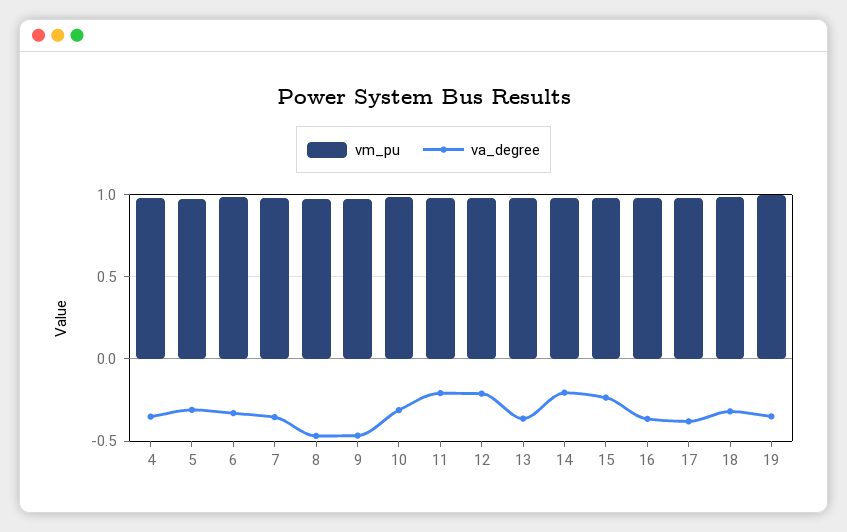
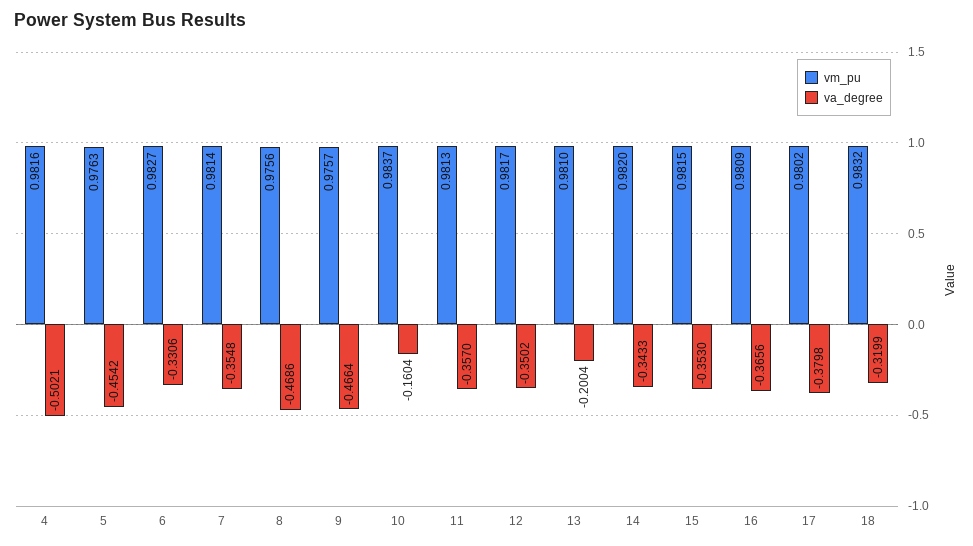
  {
    "vm_pu": {
      "4": 0.9816,
      "5": 0.9763,
      "6": 0.9827,
      "7": 0.9814,
      "8": 0.9756,
      "9": 0.9757,
      "10": 0.9837,
      "11": 0.9813,
      "12": 0.9817,
      "13": 0.981,
      "14": 0.982,
      "15": 0.9815,
      "16": 0.9809,
      "17": 0.9802,
-     "18": 0.9832,
+     "18": 0.9832
-     "19": 1
    },
    "va_degree": {
-     "4": -0.35,
+     "4": -0.5021,
-     "5": -0.3,
+     "5": -0.4542,
      "6": -0.3306,
      "7": -0.3548,
      "8": -0.4686,
      "9": -0.4664,
-     "10": -0.3,
+     "10": -0.1604,
-     "11": -0.2,
+     "11": -0.357,
-     "12": -0.2,
+     "12": -0.3502,
-     "13": -0.35,
+     "13": -0.2004,
-     "14": -0.2,
+     "14": -0.3433,
-     "15": -0.25,
+     "15": -0.353,
      "16": -0.3656,
      "17": -0.3798,
-     "18": -0.3199,
+     "18": -0.3199
-     "19": -0.35
    }
  }

